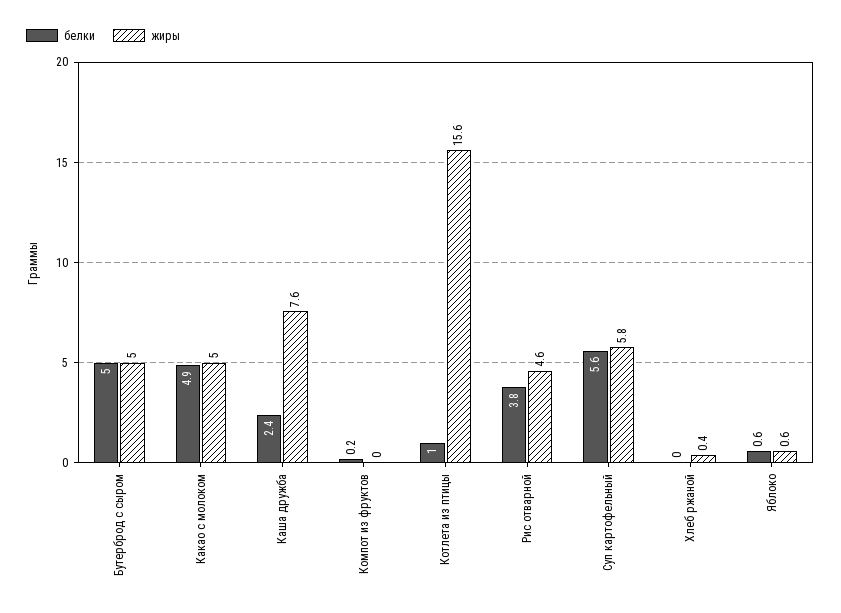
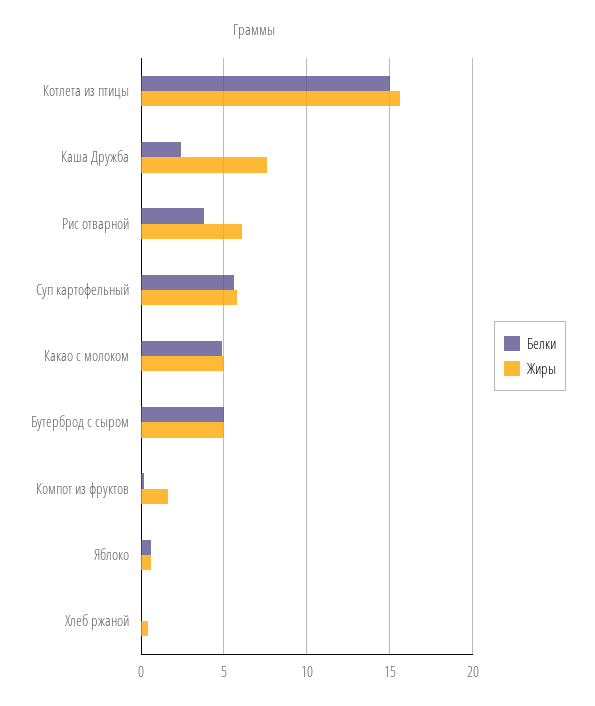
  {
    "белки": {
      "Бутерброд с сыром": 5,
      "Какао с молоком": 4.9,
      "Каша дружба": 2.4,
      "Компот из фруктов": 0.2,
-     "Котлета из птицы": 1,
+     "Котлета из птицы": 15,
      "Рис отварной": 3.8,
      "Суп картофельный": 5.6,
      "Хлеб ржаной": 0,
      "Яблоко": 0.6
    },
    "жиры": {
      "Бутерброд с сыром": 5,
      "Какао с молоком": 5,
      "Каша дружба": 7.6,
-     "Компот из фруктов": 0,
+     "Компот из фруктов": 1.5,
      "Котлета из птицы": 15.6,
-     "Рис отварной": 4.6,
+     "Рис отварной": 6,
      "Суп картофельный": 5.8,
      "Хлеб ржаной": 0.4,
      "Яблоко": 0.6
    }
  }

